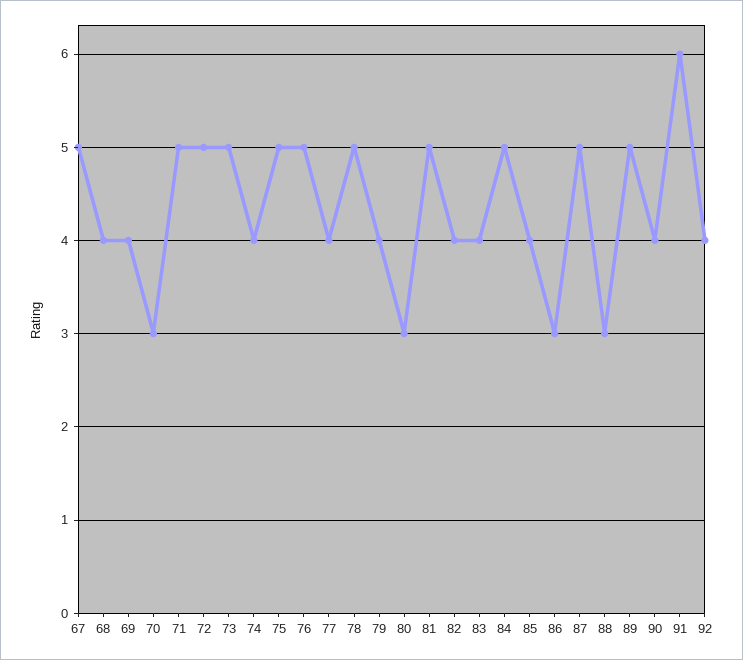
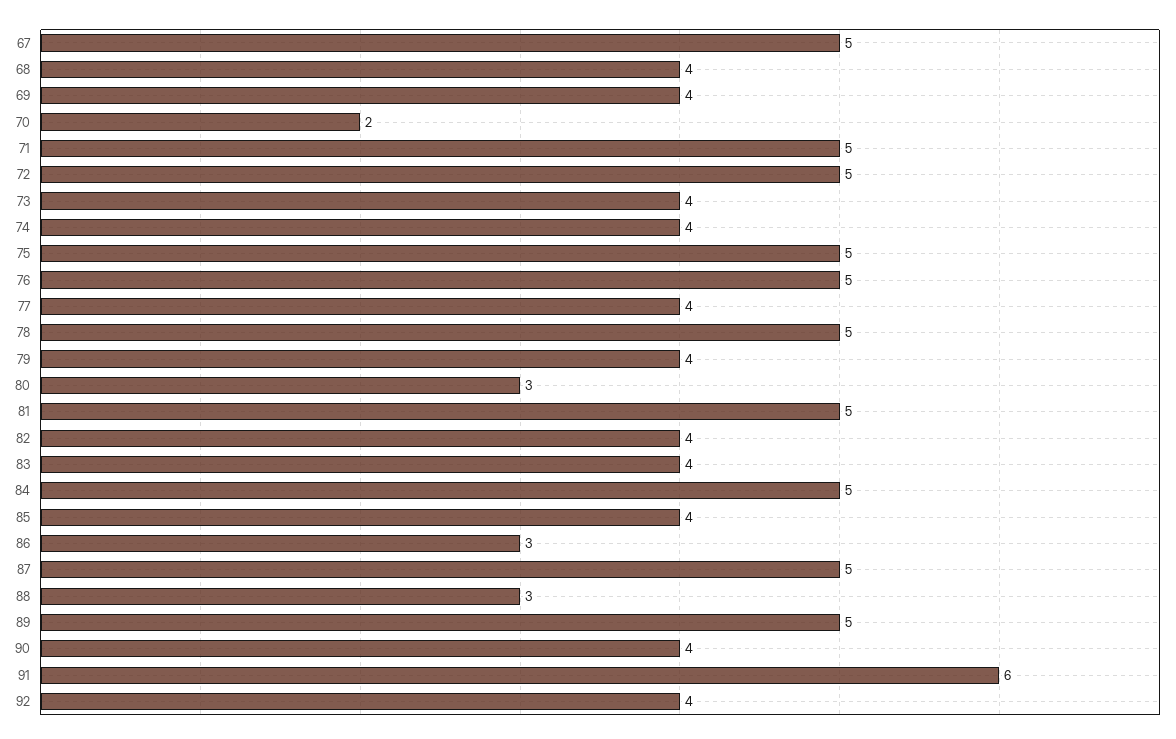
  {
    "67": 5,
    "68": 4,
    "69": 4,
-   "70": 3,
+   "70": 2,
    "71": 5,
    "72": 5,
-   "73": 5,
+   "73": 4,
    "74": 4,
    "75": 5,
    "76": 5,
    "77": 4,
    "78": 5,
    "79": 4,
    "80": 3,
    "81": 5,
    "82": 4,
    "83": 4,
    "84": 5,
    "85": 4,
    "86": 3,
    "87": 5,
    "88": 3,
    "89": 5,
    "90": 4,
    "91": 6,
    "92": 4
  }

